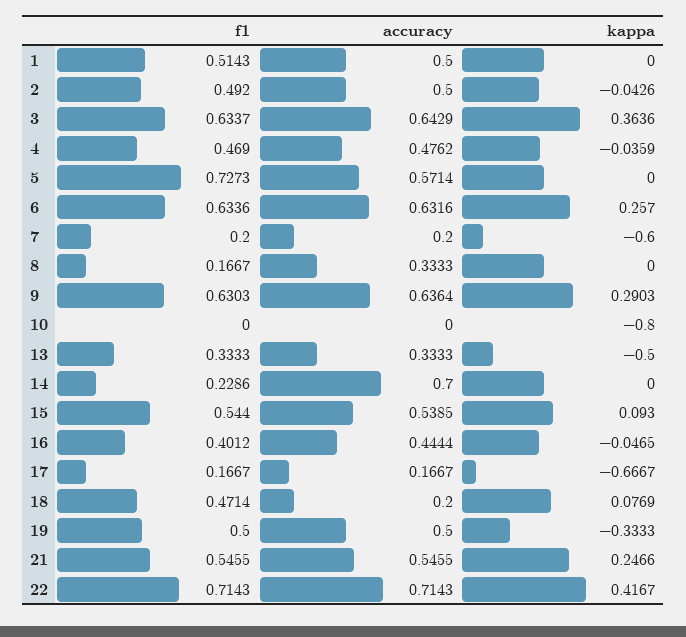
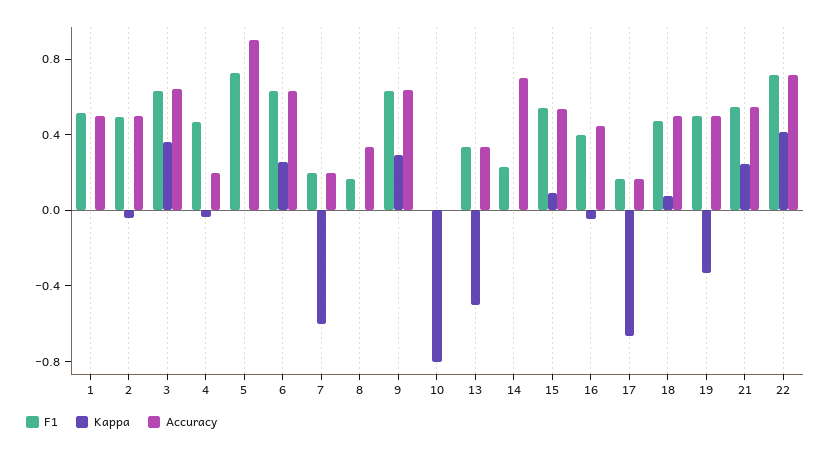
  {
    "f1": {
      "1": 0.5143,
      "2": 0.492,
      "3": 0.6337,
      "4": 0.469,
      "5": 0.7273,
      "6": 0.6336,
      "7": 0.2,
      "8": 0.1667,
      "9": 0.6303,
      "10": 0,
      "13": 0.3333,
      "14": 0.2286,
      "15": 0.544,
      "16": 0.4012,
      "17": 0.1667,
      "18": 0.4714,
      "19": 0.5,
      "21": 0.5455,
      "22": 0.7143
    },
    "accuracy": {
      "1": 0.5,
      "2": 0.5,
      "3": 0.6429,
-     "4": 0.4762,
+     "4": 0.2,
-     "5": 0.5714,
+     "5": 0.9,
      "6": 0.6316,
      "7": 0.2,
      "8": 0.3333,
      "9": 0.6364,
      "10": 0,
      "13": 0.3333,
      "14": 0.7,
      "15": 0.5385,
      "16": 0.4444,
      "17": 0.1667,
-     "18": 0.2,
+     "18": 0.5,
      "19": 0.5,
      "21": 0.5455,
      "22": 0.7143
    },
    "kappa": {
      "1": 0,
      "2": -0.0426,
      "3": 0.3636,
      "4": -0.0359,
      "5": 0,
      "6": 0.257,
      "7": -0.6,
      "8": 0,
      "9": 0.2903,
      "10": -0.8,
      "13": -0.5,
      "14": 0,
      "15": 0.093,
      "16": -0.0465,
      "17": -0.6667,
      "18": 0.0769,
      "19": -0.3333,
      "21": 0.2466,
      "22": 0.4167
    }
  }

